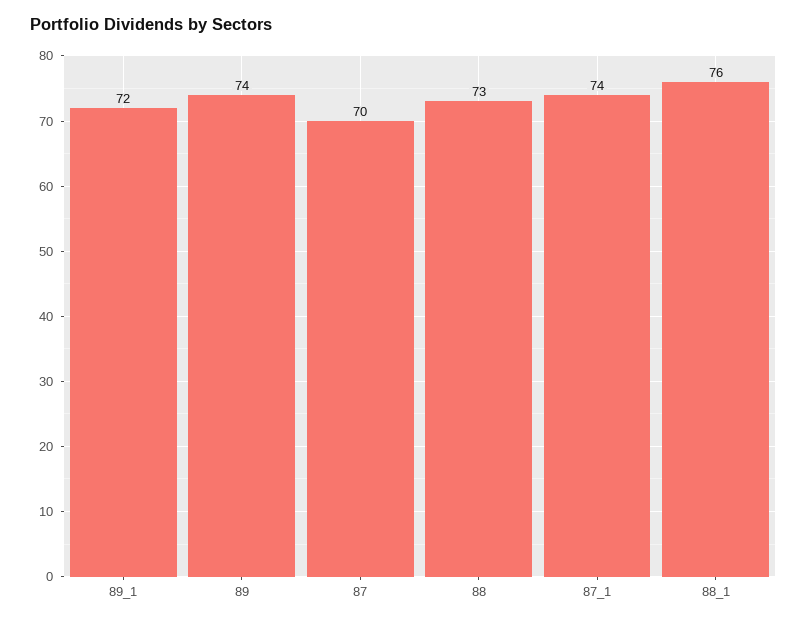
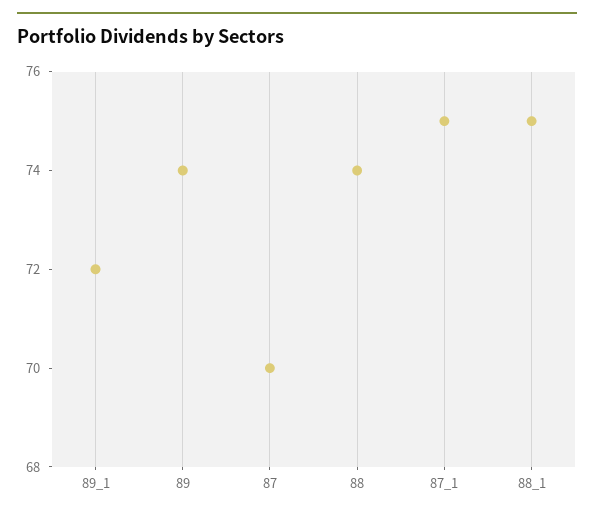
  {
    "89_1": 72,
    "89": 74,
    "87": 70,
-   "88": 73,
+   "88": 74,
-   "87_1": 74,
+   "87_1": 75,
-   "88_1": 76
+   "88_1": 75
  }

